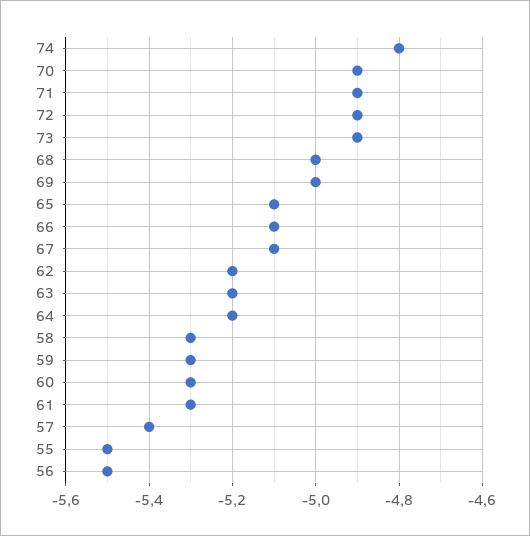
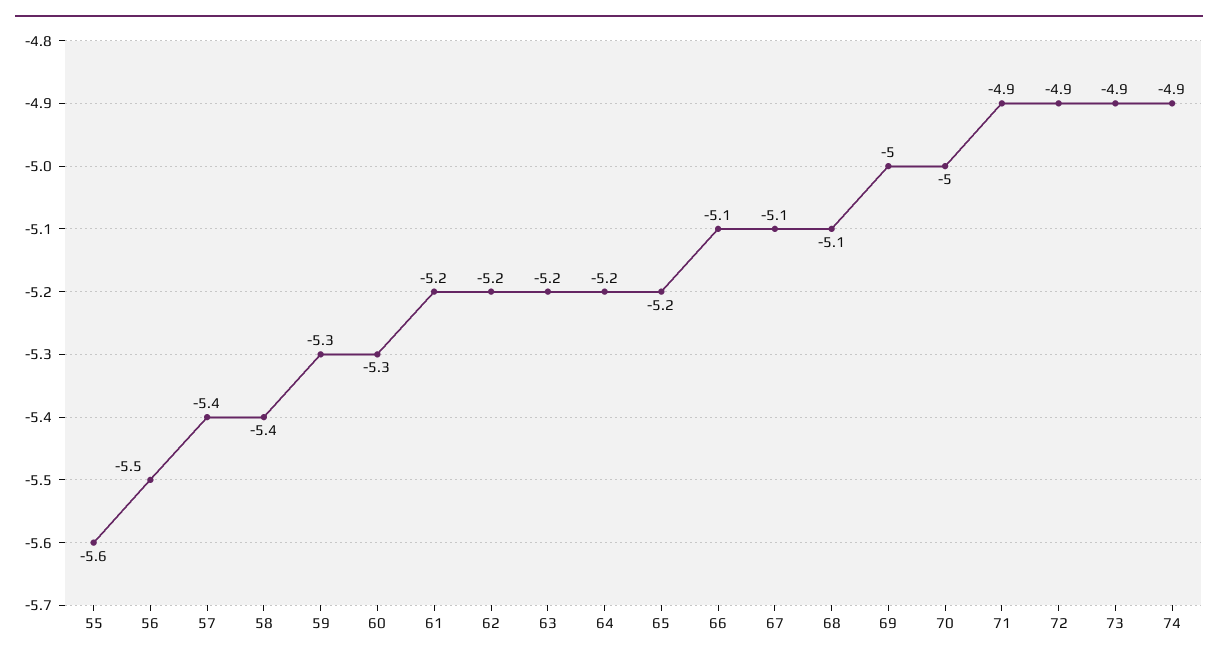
  {
-   "74": -4.8,
+   "74": -4.9,
-   "70": -4.9,
+   "70": -5,
    "71": -4.9,
    "72": -4.9,
    "73": -4.9,
-   "68": -5,
+   "68": -5.1,
    "69": -5,
-   "65": -5.1,
+   "65": -5.2,
    "66": -5.1,
    "67": -5.1,
    "62": -5.2,
    "63": -5.2,
    "64": -5.2,
-   "58": -5.3,
+   "58": -5.4,
    "59": -5.3,
    "60": -5.3,
-   "61": -5.3,
+   "61": -5.2,
    "57": -5.4,
-   "55": -5.5,
+   "55": -5.6,
    "56": -5.5
  }

